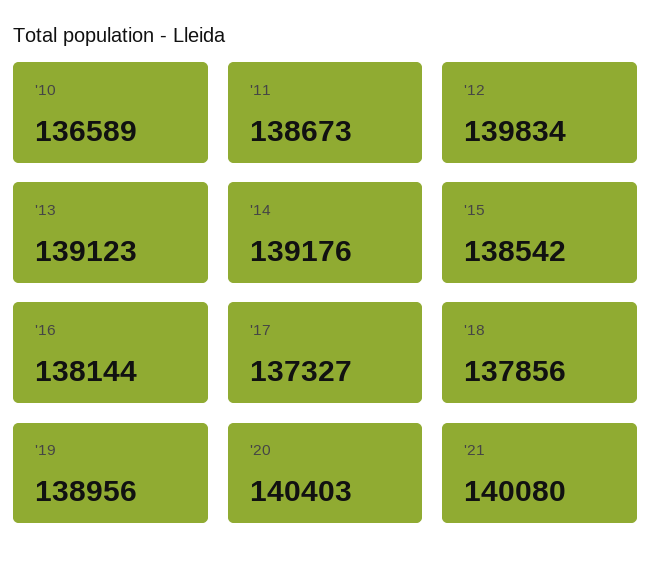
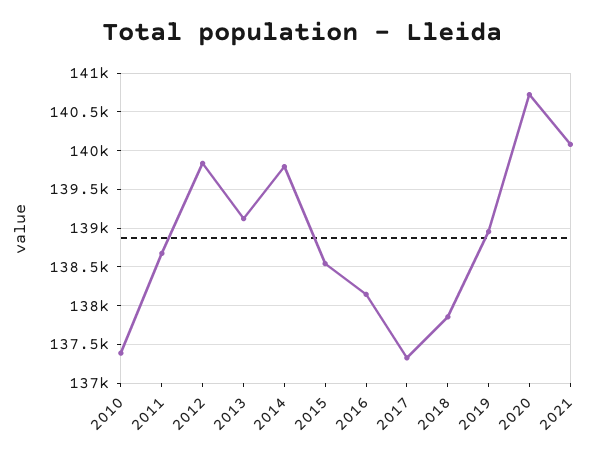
  {
-   "'10": 136589,
+   "'10": 137400,
    "'11": 138673,
    "'12": 139834,
    "'13": 139123,
-   "'14": 139176,
+   "'14": 139800,
    "'15": 138542,
    "'16": 138144,
    "'17": 137327,
    "'18": 137856,
    "'19": 138956,
-   "'20": 140403,
+   "'20": 140700,
    "'21": 140080
  }

